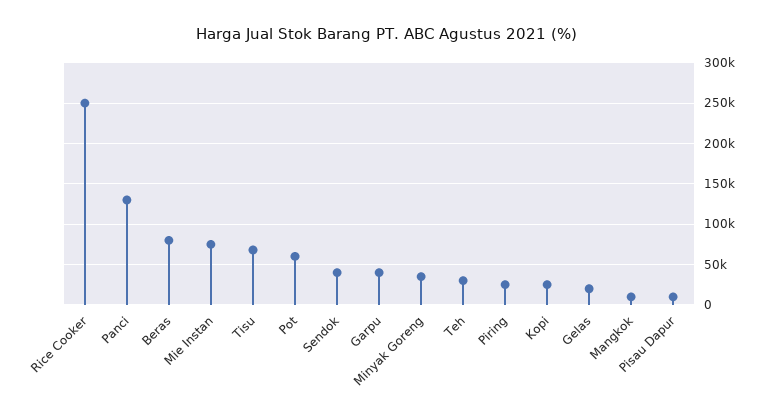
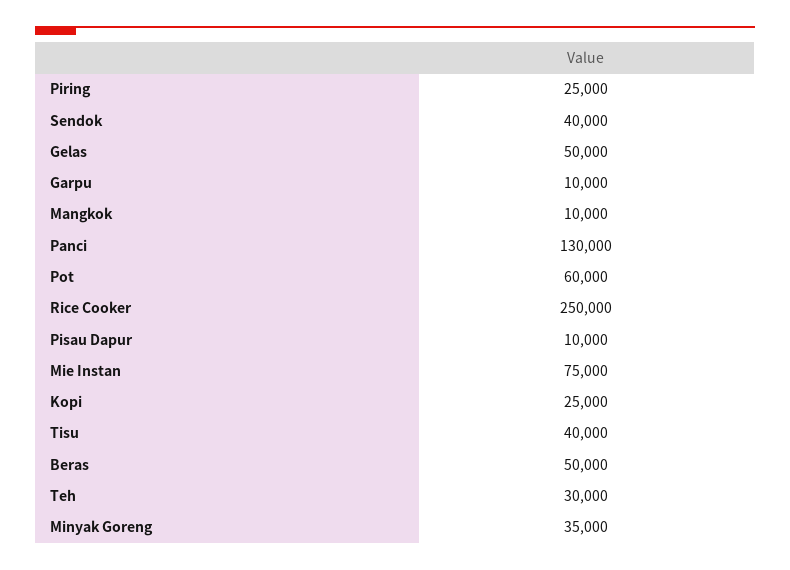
  {
    "Rice Cooker": 250000,
    "Panci": 130000,
-   "Beras": 80000,
+   "Beras": 50000,
    "Mie Instan": 75000,
-   "Tisu": 70000,
+   "Tisu": 40000,
    "Pot": 60000,
    "Sendok": 40000,
-   "Garpu": 40000,
+   "Garpu": 10000,
    "Minyak Goreng": 35000,
    "Teh": 30000,
    "Piring": 25000,
    "Kopi": 25000,
-   "Gelas": 20000,
+   "Gelas": 50000,
    "Mangkok": 10000,
    "Pisau Dapur": 10000
  }

